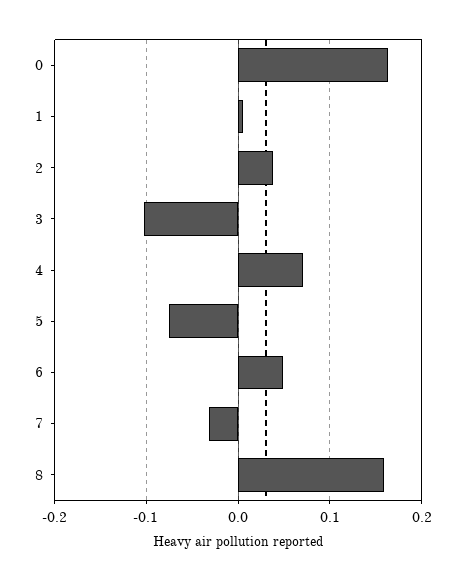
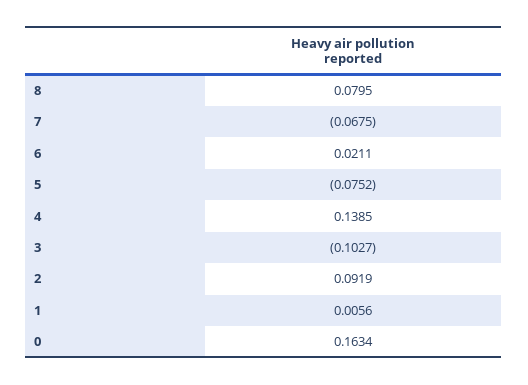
  {
    "0": 0.1634,
    "1": 0.0056,
-   "2": 0.04,
+   "2": 0.0919,
    "3": -0.1027,
-   "4": 0.07,
+   "4": 0.1385,
    "5": -0.0752,
-   "6": 0.05,
+   "6": 0.0211,
-   "7": -0.03,
+   "7": -0.0675,
-   "8": 0.16
+   "8": 0.0795
  }

